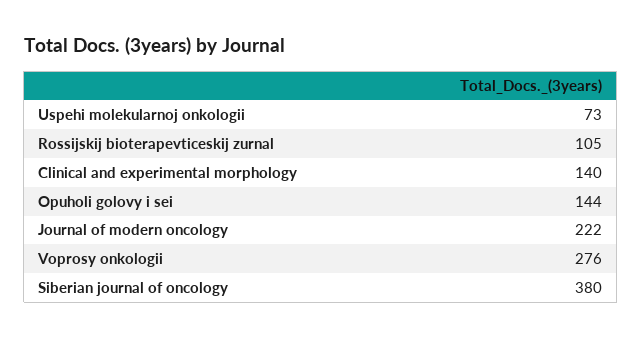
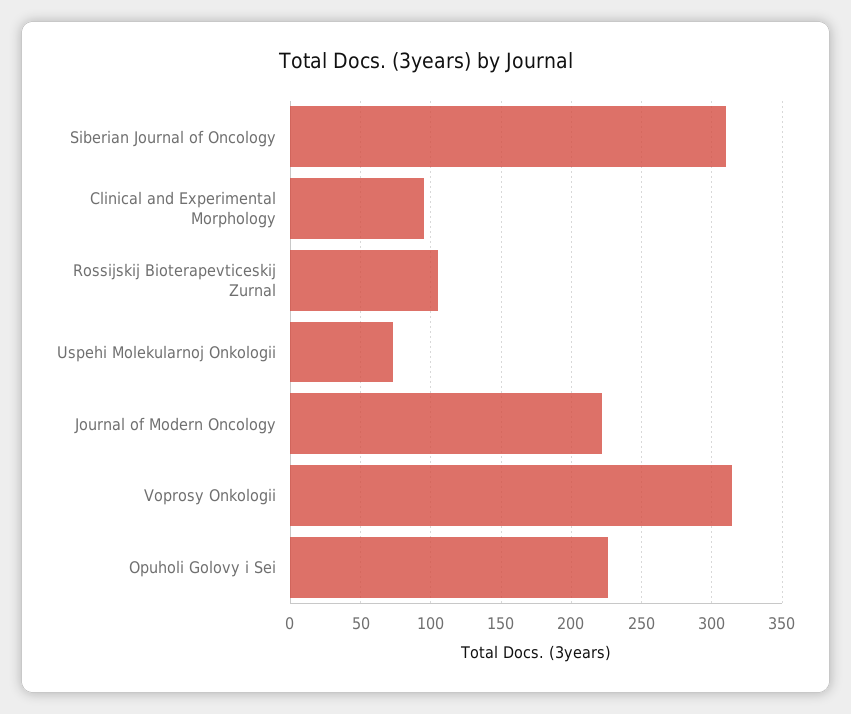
  {
    "Uspehi molekularnoj onkologii": 73,
    "Rossijskij bioterapevticeskij zurnal": 105,
-   "Clinical and experimental morphology": 140,
+   "Clinical and experimental morphology": 95,
-   "Opuholi golovy i sei": 144,
+   "Opuholi golovy i sei": 225,
    "Journal of modern oncology": 222,
-   "Voprosy onkologii": 276,
+   "Voprosy onkologii": 315,
-   "Siberian journal of oncology": 380
+   "Siberian journal of oncology": 310
  }

